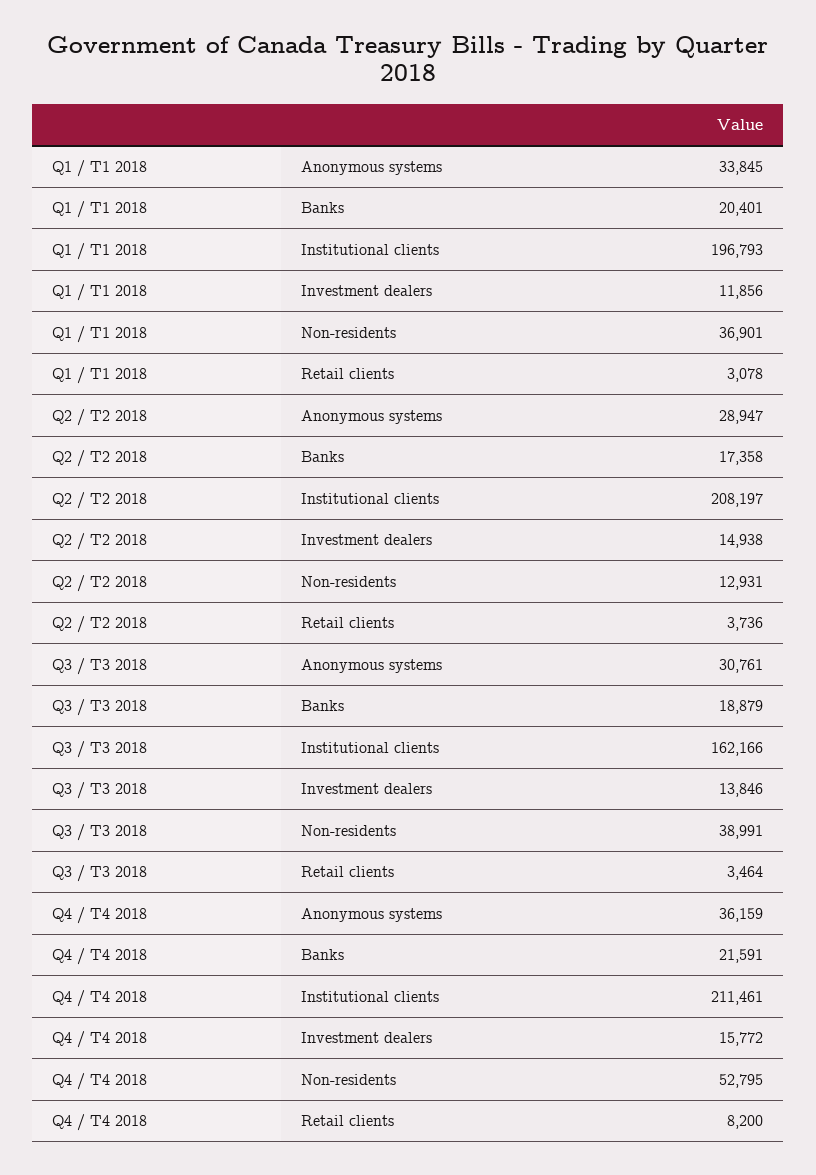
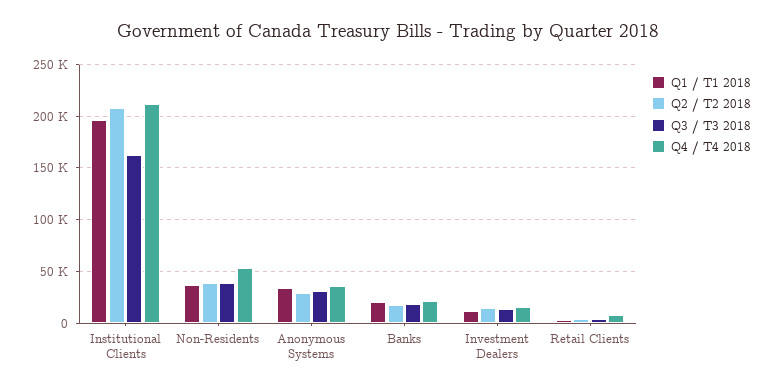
  {
    "Q1 / T1 2018": {
      "Anonymous systems": 33845,
      "Banks": 20401,
      "Institutional clients": 196793,
      "Investment dealers": 11856,
      "Non-residents": 36901,
      "Retail clients": 3078
    },
    "Q2 / T2 2018": {
      "Anonymous systems": 28947,
      "Banks": 17358,
      "Institutional clients": 208197,
      "Investment dealers": 14938,
-     "Non-residents": 12931,
+     "Non-residents": 40000,
      "Retail clients": 3736
    },
    "Q3 / T3 2018": {
      "Anonymous systems": 30761,
      "Banks": 18879,
      "Institutional clients": 162166,
      "Investment dealers": 13846,
      "Non-residents": 38991,
      "Retail clients": 3464
    },
    "Q4 / T4 2018": {
      "Anonymous systems": 36159,
      "Banks": 21591,
      "Institutional clients": 211461,
      "Investment dealers": 15772,
      "Non-residents": 52795,
      "Retail clients": 8200
    }
  }

